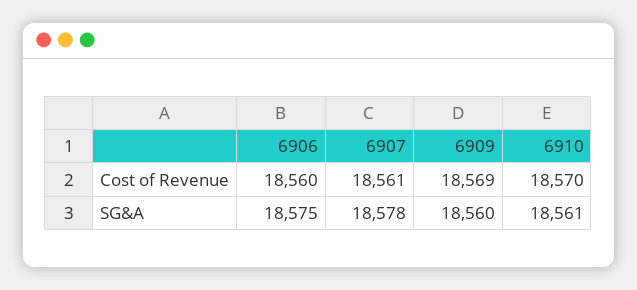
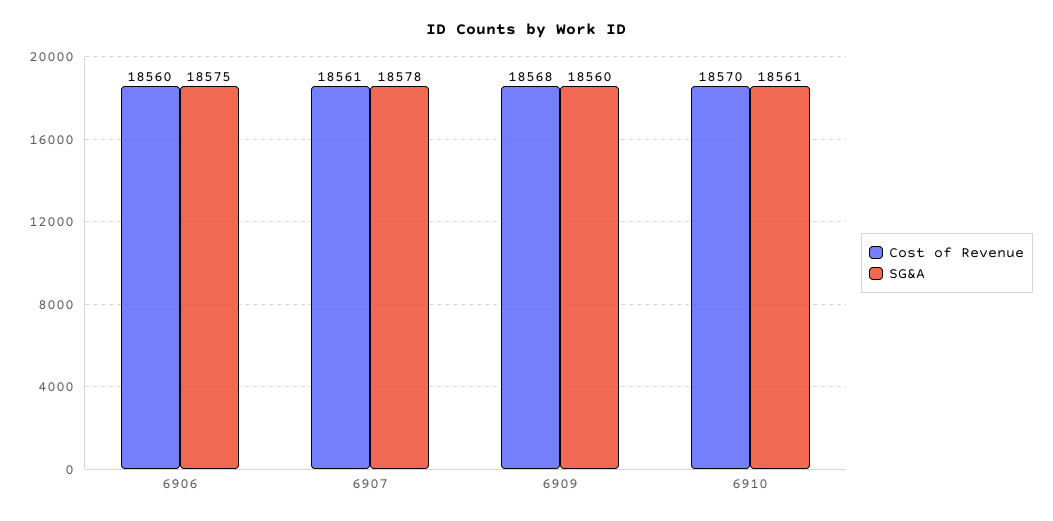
  {
    "Cost of Revenue": {
      "6906": 18560,
      "6907": 18561,
-     "6909": 18569,
+     "6909": 18568,
      "6910": 18570
    },
    "SG&A": {
      "6906": 18575,
      "6907": 18578,
      "6909": 18560,
      "6910": 18561
    }
  }

